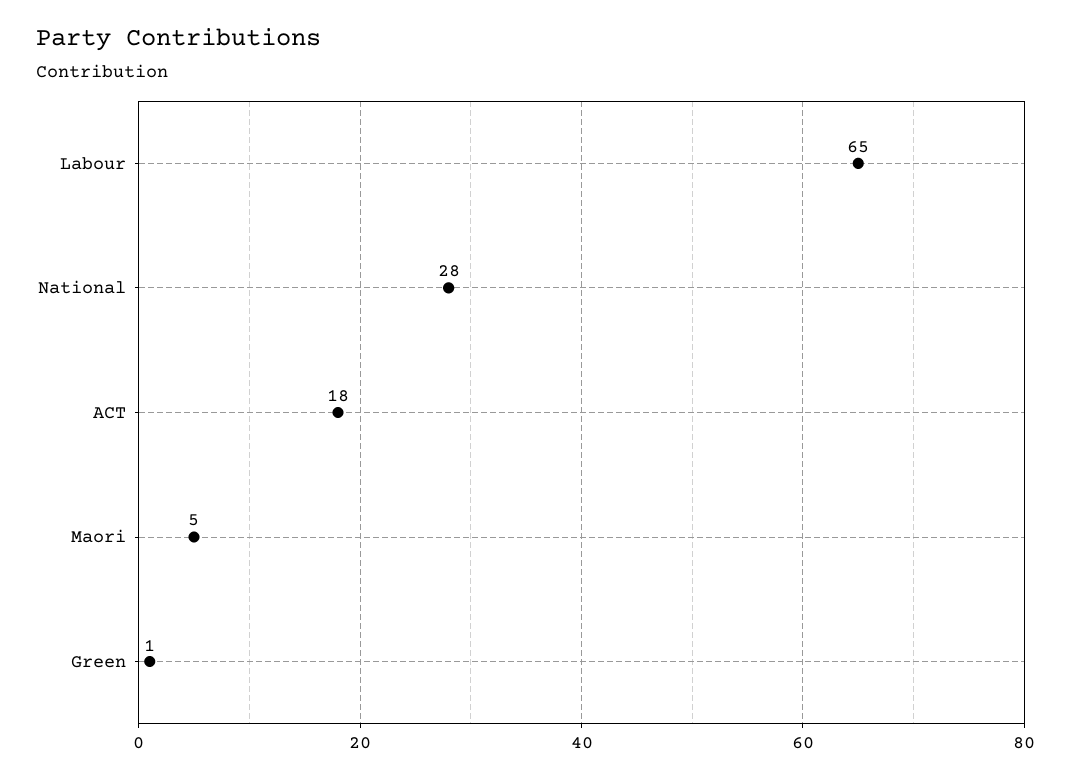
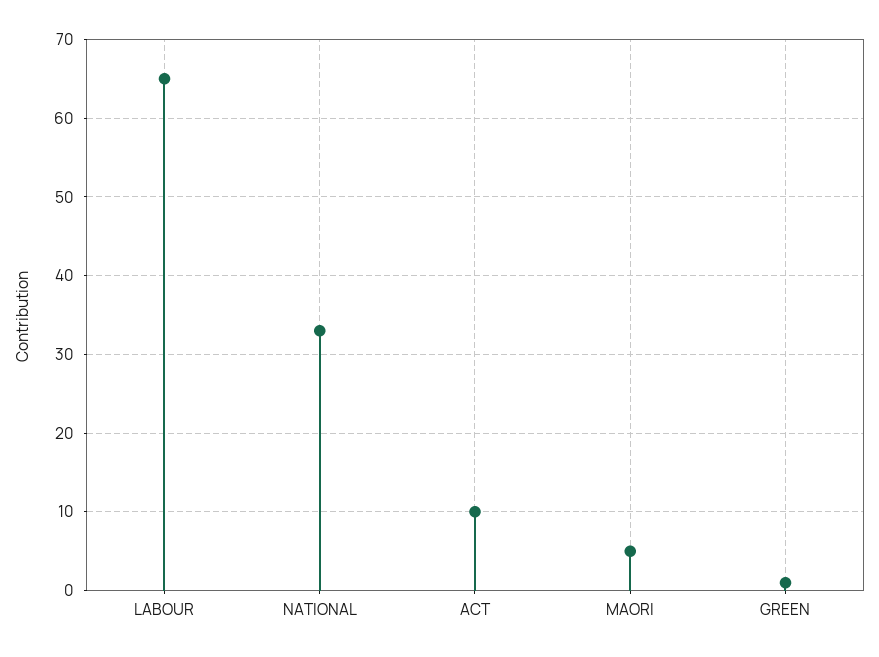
  {
    "Labour": 65,
-   "National": 28,
+   "National": 33,
-   "ACT": 18,
+   "ACT": 10,
    "Maori": 5,
    "Green": 1
  }

